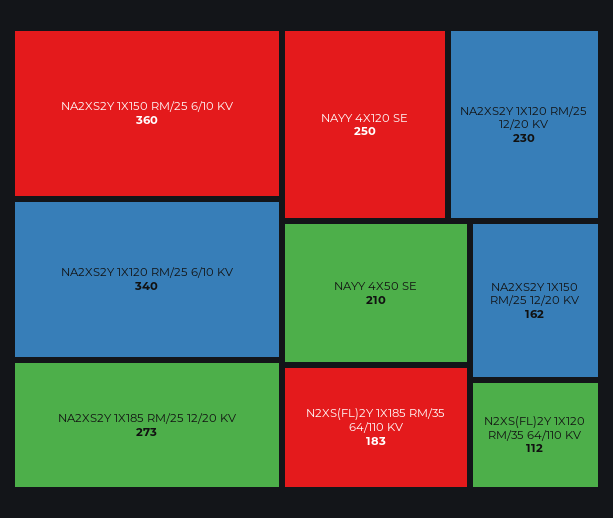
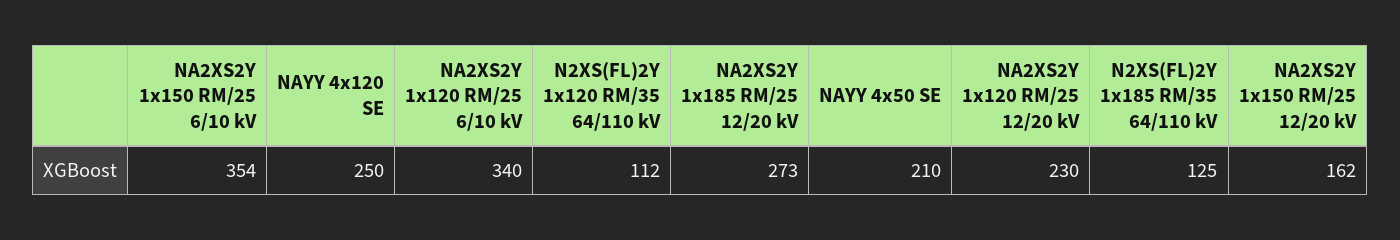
  {
-   "NA2XS2Y 1X150 RM/25 6/10 KV": 360,
+   "NA2XS2Y 1X150 RM/25 6/10 KV": 354,
    "NA2XS2Y 1X120 RM/25 6/10 KV": 340,
    "NA2XS2Y 1X185 RM/25 12/20 KV": 273,
    "NAYY 4X120 SE": 250,
    "NA2XS2Y 1X120 RM/25 12/20 KV": 230,
    "NAYY 4X50 SE": 210,
-   "N2XS(FL)2Y 1X185 RM/35 64/110 KV": 183,
+   "N2XS(FL)2Y 1X185 RM/35 64/110 KV": 125,
    "NA2XS2Y 1X150 RM/25 12/20 KV": 162,
    "N2XS(FL)2Y 1X120 RM/35 64/110 KV": 112
  }

